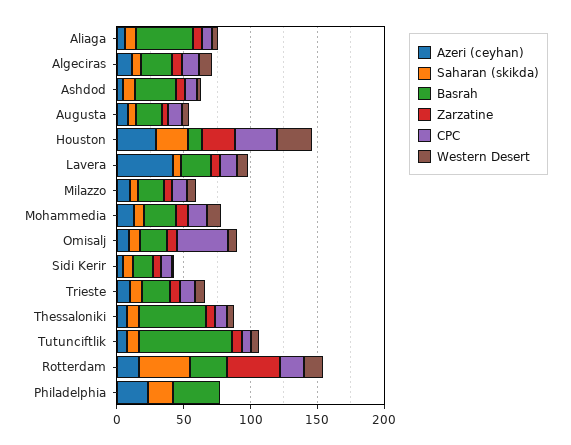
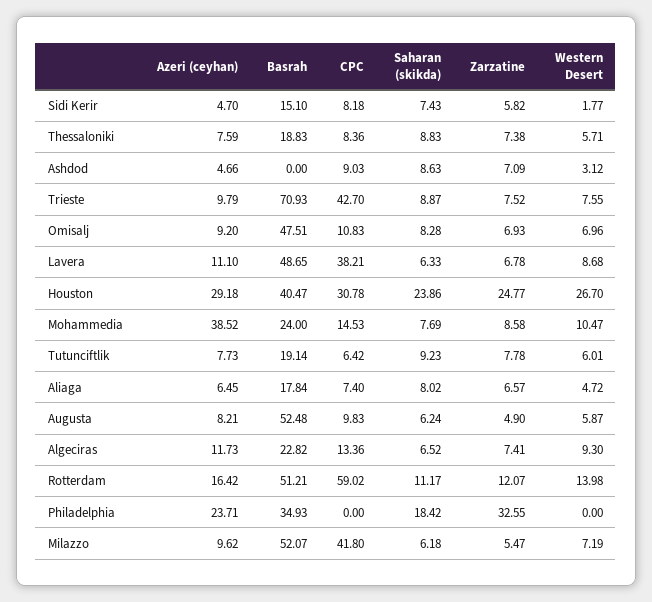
  {
    "Azeri (ceyhan)": {
      "Aliaga": 6.45,
      "Algeciras": 11.73,
      "Ashdod": 4.66,
      "Augusta": 8.21,
      "Houston": 29.18,
-     "Lavera": 40,
+     "Lavera": 11.1,
      "Milazzo": 9.62,
-     "Mohammedia": 10,
+     "Mohammedia": 38.52,
      "Omisalj": 9.2,
      "Sidi Kerir": 4.7,
      "Trieste": 9.79,
      "Thessaloniki": 7.59,
      "Tutunciftlik": 7.73,
      "Rotterdam": 16.42,
      "Philadelphia": 23.71
    },
    "Saharan (skikda)": {
      "Aliaga": 8.02,
      "Algeciras": 6.52,
      "Ashdod": 8.63,
      "Augusta": 6.24,
      "Houston": 23.86,
      "Lavera": 6.33,
      "Milazzo": 6.18,
      "Mohammedia": 7.69,
      "Omisalj": 8.28,
      "Sidi Kerir": 7.43,
      "Trieste": 8.87,
      "Thessaloniki": 8.83,
      "Tutunciftlik": 9.23,
-     "Rotterdam": 40,
+     "Rotterdam": 11.17,
      "Philadelphia": 18.42
    },
    "Basrah": {
-     "Aliaga": 40,
+     "Aliaga": 17.84,
      "Algeciras": 22.82,
-     "Ashdod": 30,
+     "Ashdod": 0,
-     "Augusta": 20,
+     "Augusta": 52.48,
-     "Houston": 10,
+     "Houston": 40.47,
-     "Lavera": 20,
+     "Lavera": 48.65,
-     "Milazzo": 20,
+     "Milazzo": 52.07,
      "Mohammedia": 24,
-     "Omisalj": 20,
+     "Omisalj": 47.51,
      "Sidi Kerir": 15.1,
-     "Trieste": 20,
+     "Trieste": 70.93,
-     "Thessaloniki": 50,
+     "Thessaloniki": 18.83,
-     "Tutunciftlik": 70,
+     "Tutunciftlik": 19.14,
-     "Rotterdam": 30,
+     "Rotterdam": 51.21,
      "Philadelphia": 34.93
    },
    "Zarzatine": {
      "Aliaga": 6.57,
      "Algeciras": 7.41,
      "Ashdod": 7.09,
      "Augusta": 4.9,
      "Houston": 24.77,
      "Lavera": 6.78,
      "Milazzo": 5.47,
      "Mohammedia": 8.58,
      "Omisalj": 6.93,
      "Sidi Kerir": 5.82,
      "Trieste": 7.52,
      "Thessaloniki": 7.38,
      "Tutunciftlik": 7.78,
-     "Rotterdam": 40,
+     "Rotterdam": 12.07,
-     "Philadelphia": 0
+     "Philadelphia": 32.55
    },
    "CPC": {
      "Aliaga": 7.4,
      "Algeciras": 13.36,
      "Ashdod": 9.03,
      "Augusta": 9.83,
      "Houston": 30.78,
-     "Lavera": 10,
+     "Lavera": 38.21,
-     "Milazzo": 10,
+     "Milazzo": 41.8,
      "Mohammedia": 14.53,
-     "Omisalj": 40,
+     "Omisalj": 10.83,
      "Sidi Kerir": 8.18,
-     "Trieste": 10,
+     "Trieste": 42.7,
      "Thessaloniki": 8.36,
      "Tutunciftlik": 6.42,
-     "Rotterdam": 20,
+     "Rotterdam": 59.02,
      "Philadelphia": 0
    },
    "Western Desert": {
      "Aliaga": 4.72,
      "Algeciras": 9.3,
      "Ashdod": 3.12,
      "Augusta": 5.87,
      "Houston": 26.7,
      "Lavera": 8.68,
      "Milazzo": 7.19,
      "Mohammedia": 10.47,
      "Omisalj": 6.96,
      "Sidi Kerir": 1.77,
      "Trieste": 7.55,
      "Thessaloniki": 5.71,
      "Tutunciftlik": 6.01,
      "Rotterdam": 13.98,
      "Philadelphia": 0
    }
  }

